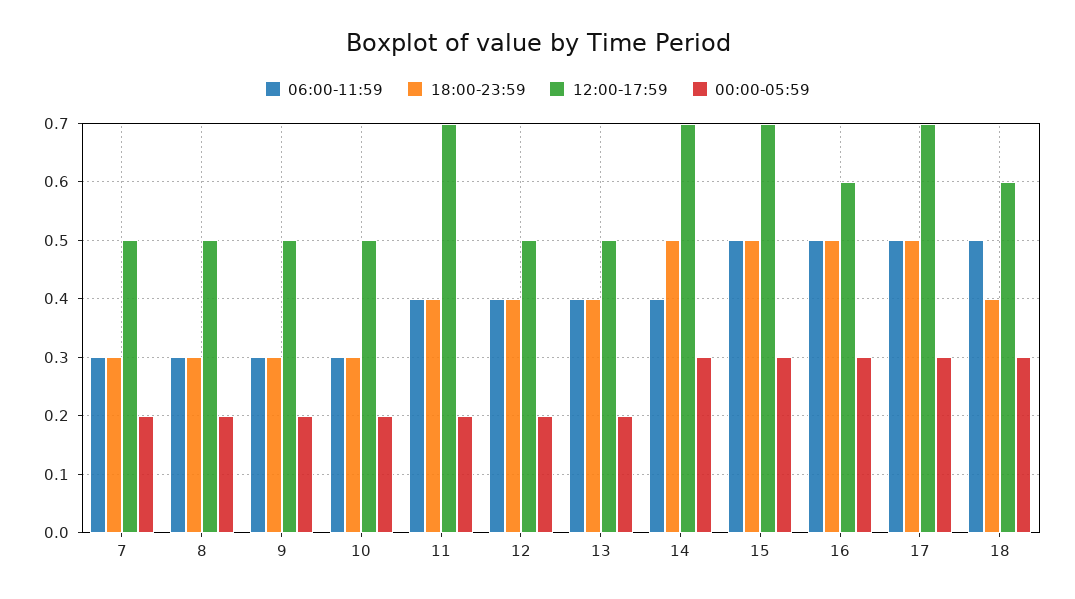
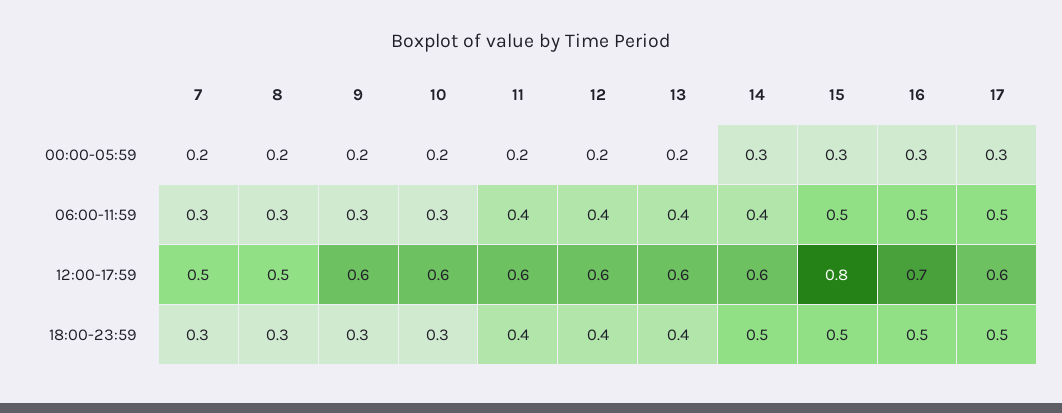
  {
    "06:00-11:59": {
      "7": 0.3,
      "8": 0.3,
      "9": 0.3,
      "10": 0.3,
      "11": 0.4,
      "12": 0.4,
      "13": 0.4,
      "14": 0.4,
      "15": 0.5,
      "16": 0.5,
-     "17": 0.5,
+     "17": 0.5
-     "18": 0.5
    },
    "18:00-23:59": {
      "7": 0.3,
      "8": 0.3,
      "9": 0.3,
      "10": 0.3,
      "11": 0.4,
      "12": 0.4,
      "13": 0.4,
      "14": 0.5,
      "15": 0.5,
      "16": 0.5,
-     "17": 0.5,
+     "17": 0.5
-     "18": 0.4
    },
    "12:00-17:59": {
      "7": 0.5,
      "8": 0.5,
-     "9": 0.5,
+     "9": 0.6,
-     "10": 0.5,
+     "10": 0.6,
-     "11": 0.7,
+     "11": 0.6,
-     "12": 0.5,
+     "12": 0.6,
-     "13": 0.5,
+     "13": 0.6,
-     "14": 0.7,
+     "14": 0.6,
-     "15": 0.7,
+     "15": 0.8,
-     "16": 0.6,
+     "16": 0.7,
-     "17": 0.7,
+     "17": 0.6
-     "18": 0.6
    },
    "00:00-05:59": {
      "7": 0.2,
      "8": 0.2,
      "9": 0.2,
      "10": 0.2,
      "11": 0.2,
      "12": 0.2,
      "13": 0.2,
      "14": 0.3,
      "15": 0.3,
      "16": 0.3,
-     "17": 0.3,
+     "17": 0.3
-     "18": 0.3
    }
  }

